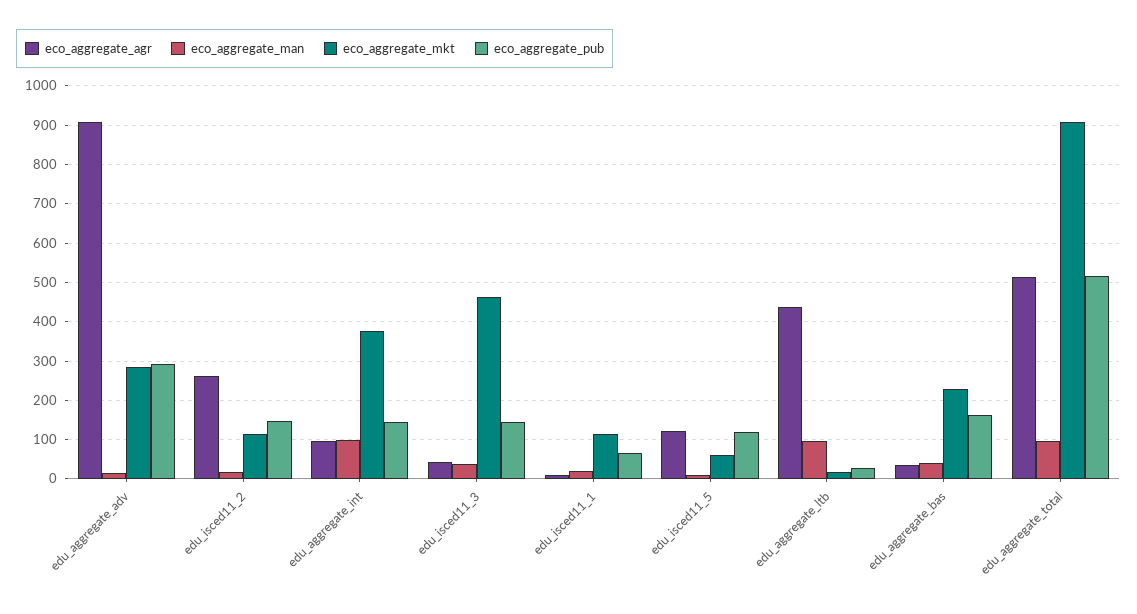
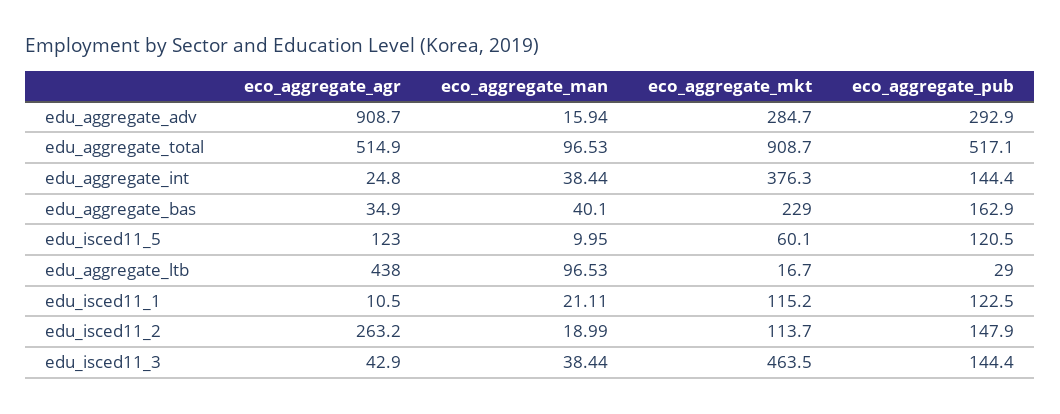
  {
    "eco_aggregate_agr": {
      "edu_aggregate_adv": 908.7,
      "edu_isced11_2": 263.2,
-     "edu_aggregate_int": 100,
+     "edu_aggregate_int": 24.8,
      "edu_isced11_3": 42.9,
      "edu_isced11_1": 10.5,
      "edu_isced11_5": 123,
      "edu_aggregate_ltb": 438,
      "edu_aggregate_bas": 34.9,
      "edu_aggregate_total": 514.9
    },
    "eco_aggregate_man": {
      "edu_aggregate_adv": 15.94,
      "edu_isced11_2": 18.99,
-     "edu_aggregate_int": 100,
+     "edu_aggregate_int": 38.44,
      "edu_isced11_3": 38.44,
      "edu_isced11_1": 21.11,
      "edu_isced11_5": 9.95,
      "edu_aggregate_ltb": 96.53,
      "edu_aggregate_bas": 40.1,
      "edu_aggregate_total": 96.53
    },
    "eco_aggregate_mkt": {
      "edu_aggregate_adv": 284.7,
      "edu_isced11_2": 113.7,
      "edu_aggregate_int": 376.3,
      "edu_isced11_3": 463.5,
      "edu_isced11_1": 115.2,
      "edu_isced11_5": 60.1,
      "edu_aggregate_ltb": 16.7,
      "edu_aggregate_bas": 229,
      "edu_aggregate_total": 908.7
    },
    "eco_aggregate_pub": {
      "edu_aggregate_adv": 292.9,
      "edu_isced11_2": 147.9,
      "edu_aggregate_int": 144.4,
      "edu_isced11_3": 144.4,
-     "edu_isced11_1": 60,
+     "edu_isced11_1": 122.5,
      "edu_isced11_5": 120.5,
      "edu_aggregate_ltb": 29,
      "edu_aggregate_bas": 162.9,
      "edu_aggregate_total": 517.1
    }
  }

